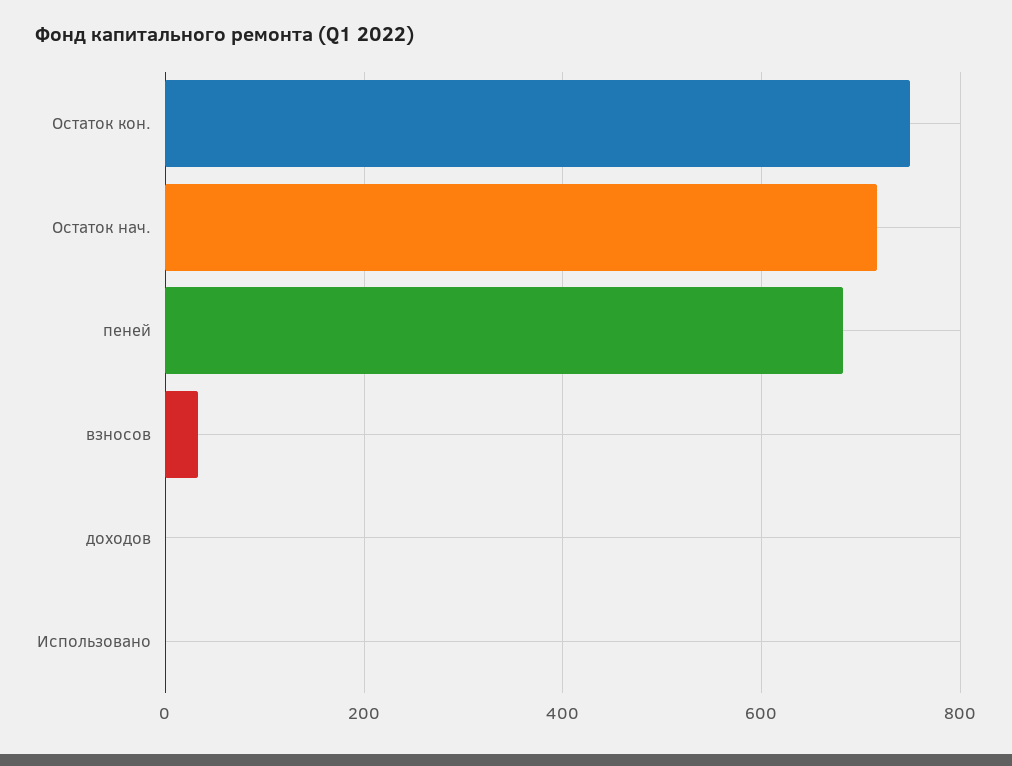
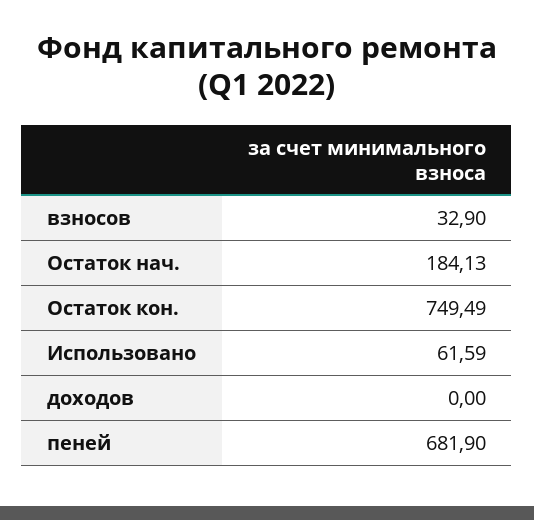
  {
    "Остаток кон.": 749.49,
-   "Остаток нач.": 720,
+   "Остаток нач.": 184.13,
    "пеней": 681.9,
    "взносов": 32.9,
    "доходов": 0,
-   "Использовано": 0
+   "Использовано": 61.59
  }

